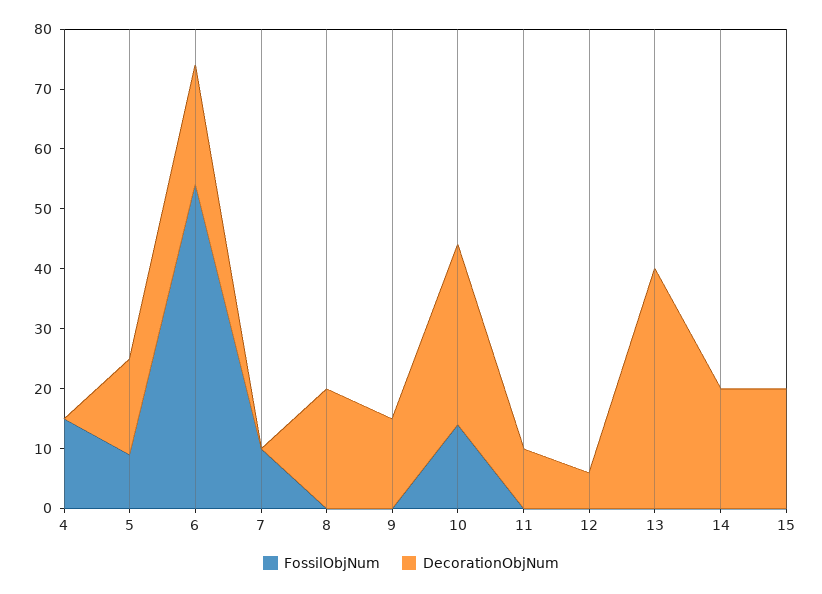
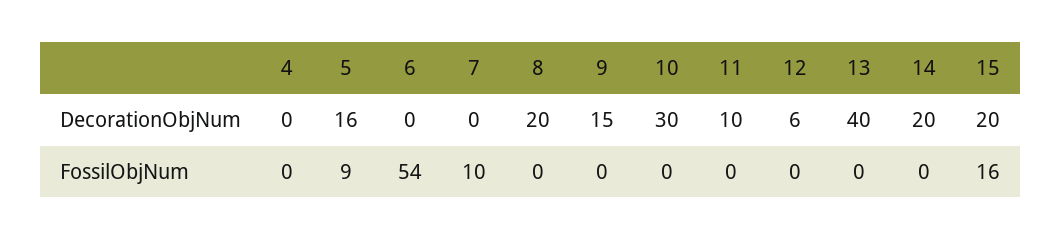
  {
    "FossilObjNum": {
-     "4": 15,
+     "4": 0,
      "5": 9,
      "6": 54,
      "7": 10,
      "8": 0,
      "9": 0,
-     "10": 15,
+     "10": 0,
      "11": 0,
      "12": 0,
      "13": 0,
      "14": 0,
-     "15": 0
+     "15": 16
    },
    "DecorationObjNum": {
      "4": 0,
      "5": 16,
-     "6": 20,
+     "6": 0,
      "7": 0,
      "8": 20,
      "9": 15,
      "10": 30,
      "11": 10,
      "12": 6,
      "13": 40,
      "14": 20,
      "15": 20
    }
  }

